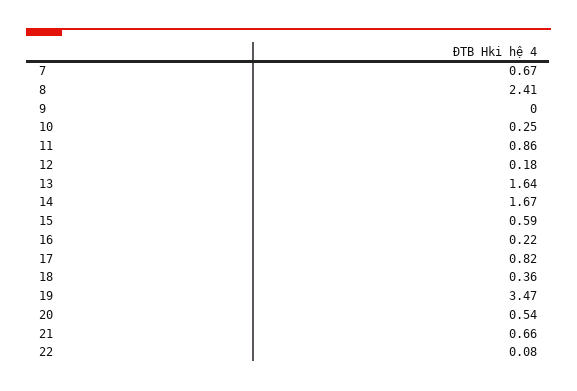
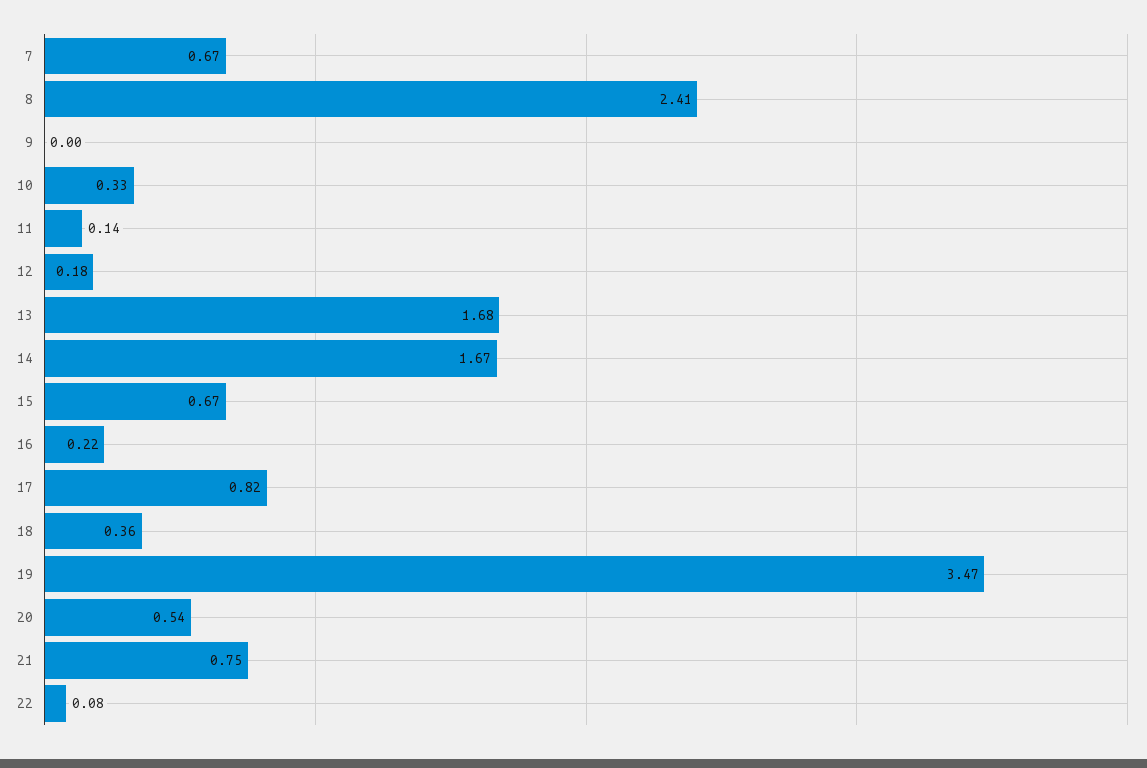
  {
    "7": 0.67,
    "8": 2.41,
    "9": 0,
-   "10": 0.25,
+   "10": 0.33,
-   "11": 0.86,
+   "11": 0.14,
    "12": 0.18,
-   "13": 1.64,
+   "13": 1.68,
    "14": 1.67,
-   "15": 0.59,
+   "15": 0.67,
    "16": 0.22,
    "17": 0.82,
    "18": 0.36,
    "19": 3.47,
    "20": 0.54,
-   "21": 0.66,
+   "21": 0.75,
    "22": 0.08
  }

